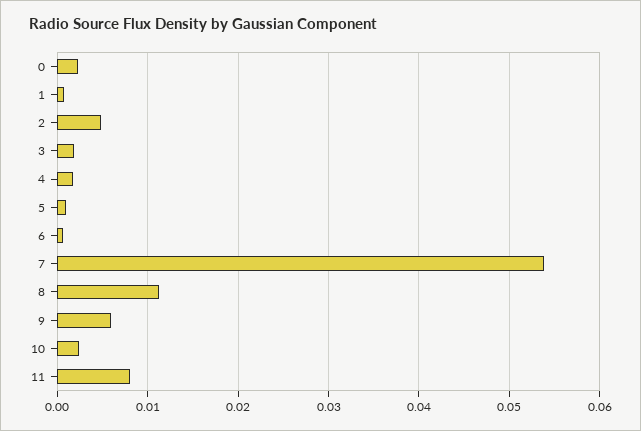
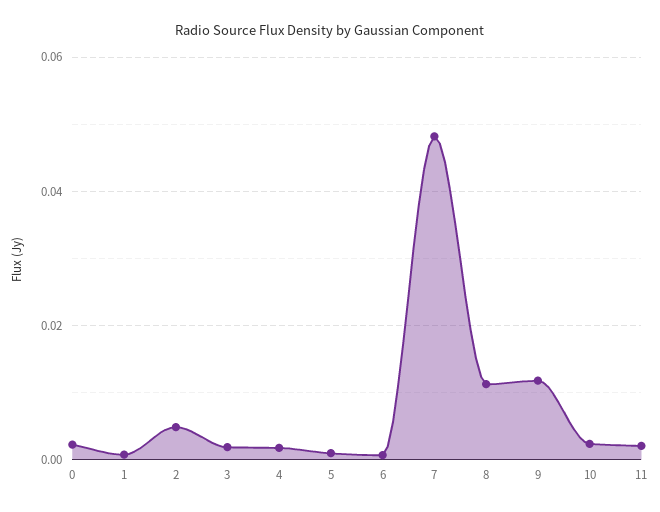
  {
    "0": 0.002,
    "1": 0.001,
    "2": 0.005,
    "3": 0.002,
    "4": 0.002,
    "5": 0.001,
    "6": 0.001,
-   "7": 0.054,
+   "7": 0.048,
    "8": 0.011,
-   "9": 0.006,
+   "9": 0.012,
    "10": 0.002,
-   "11": 0.008
+   "11": 0.002
  }

